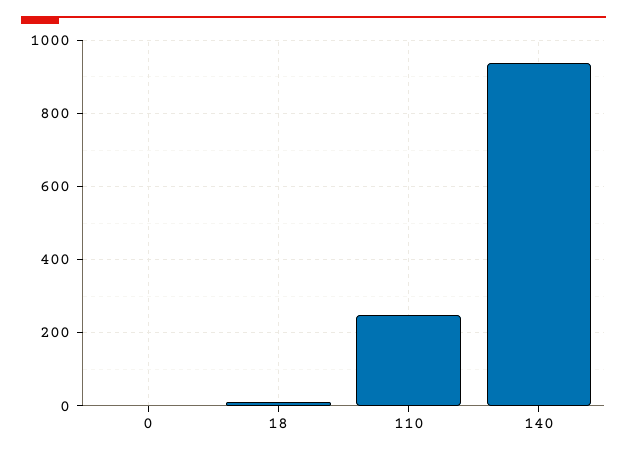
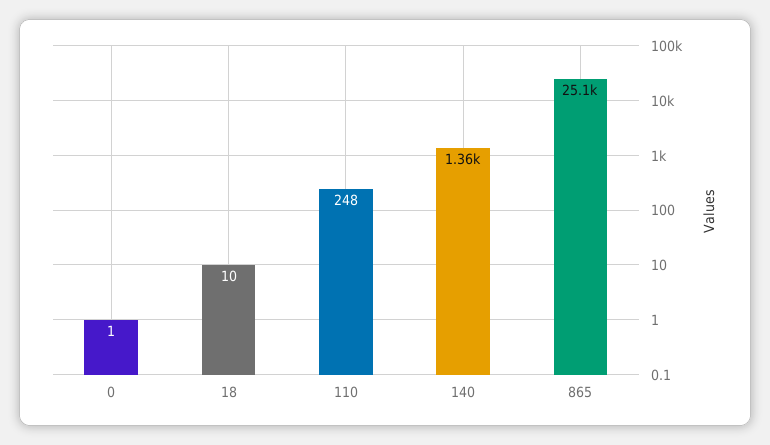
  {
    "0": 1,
    "18": 10,
    "110": 248,
-   "140": 940
+   "140": 1360,
+   "865": 25100
  }

